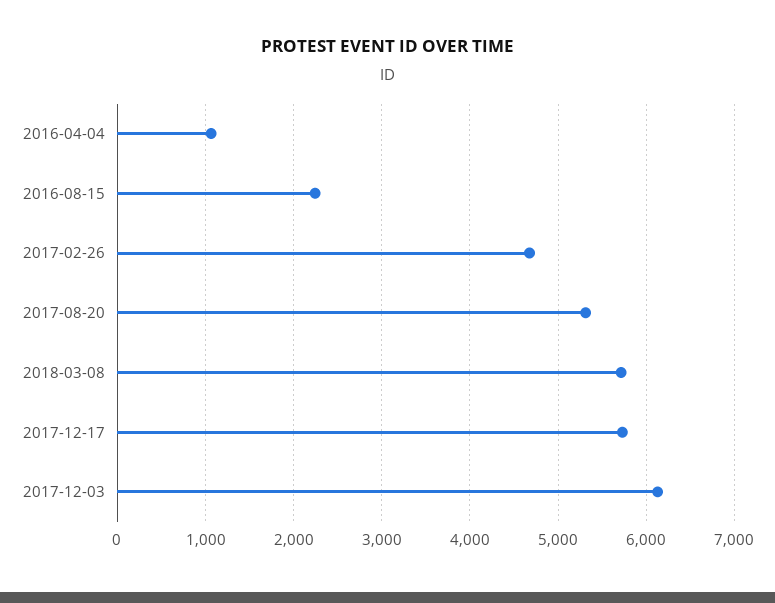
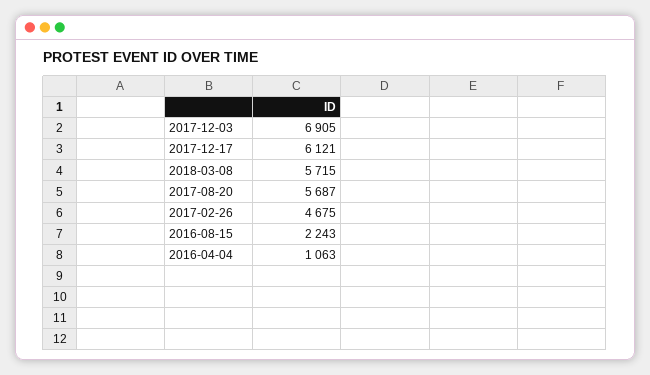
  {
    "2016-04-04": 1063,
    "2016-08-15": 2243,
    "2017-02-26": 4675,
-   "2017-08-20": 5300,
+   "2017-08-20": 5687,
    "2018-03-08": 5715,
-   "2017-12-17": 5700,
+   "2017-12-17": 6121,
-   "2017-12-03": 6100
+   "2017-12-03": 6905
  }

